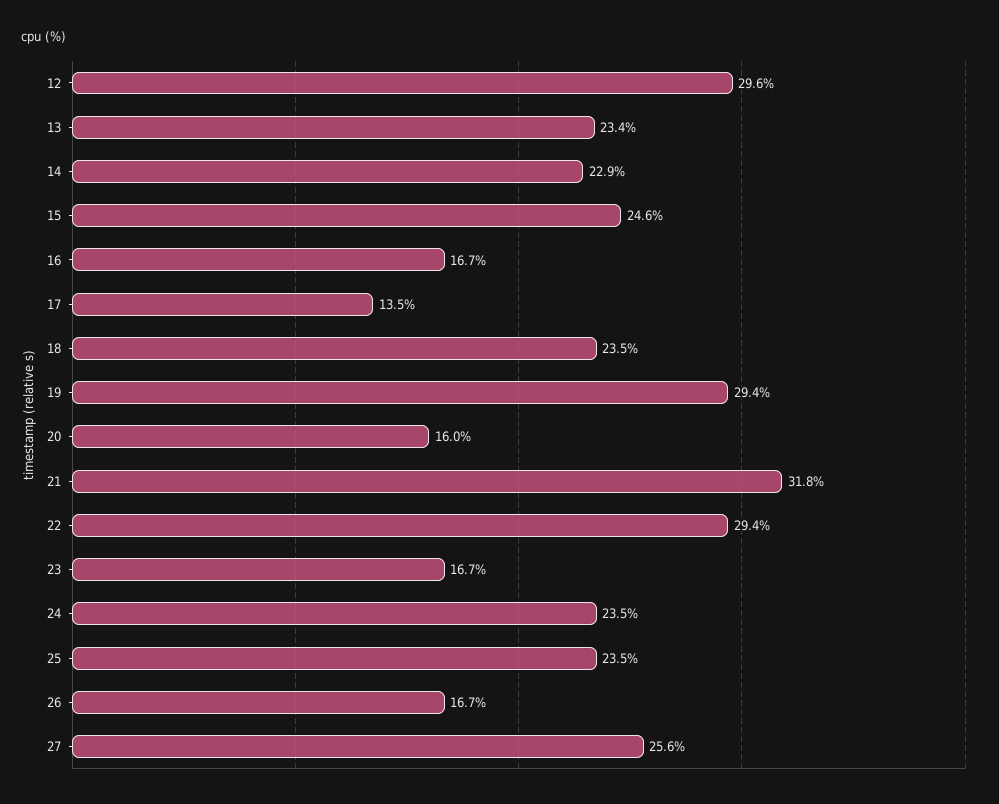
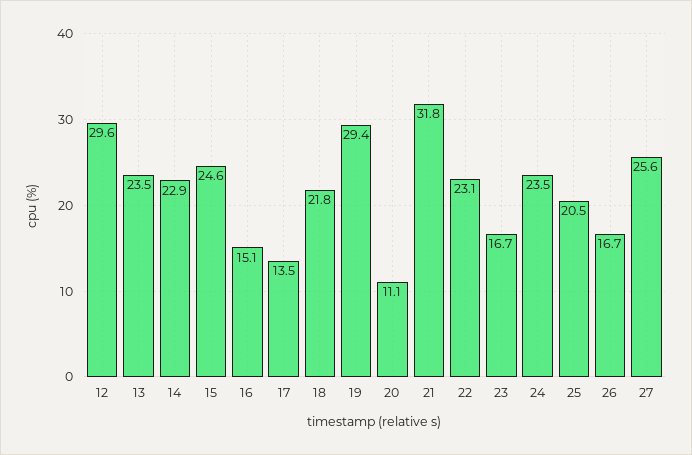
  {
    "12": 29.6,
-   "13": 23.4,
+   "13": 23.5,
    "14": 22.9,
    "15": 24.6,
-   "16": 16.7,
+   "16": 15.1,
    "17": 13.5,
-   "18": 23.5,
+   "18": 21.8,
    "19": 29.4,
-   "20": 16,
+   "20": 11.1,
    "21": 31.8,
-   "22": 29.4,
+   "22": 23.1,
    "23": 16.7,
    "24": 23.5,
-   "25": 23.5,
+   "25": 20.5,
    "26": 16.7,
    "27": 25.6
  }

